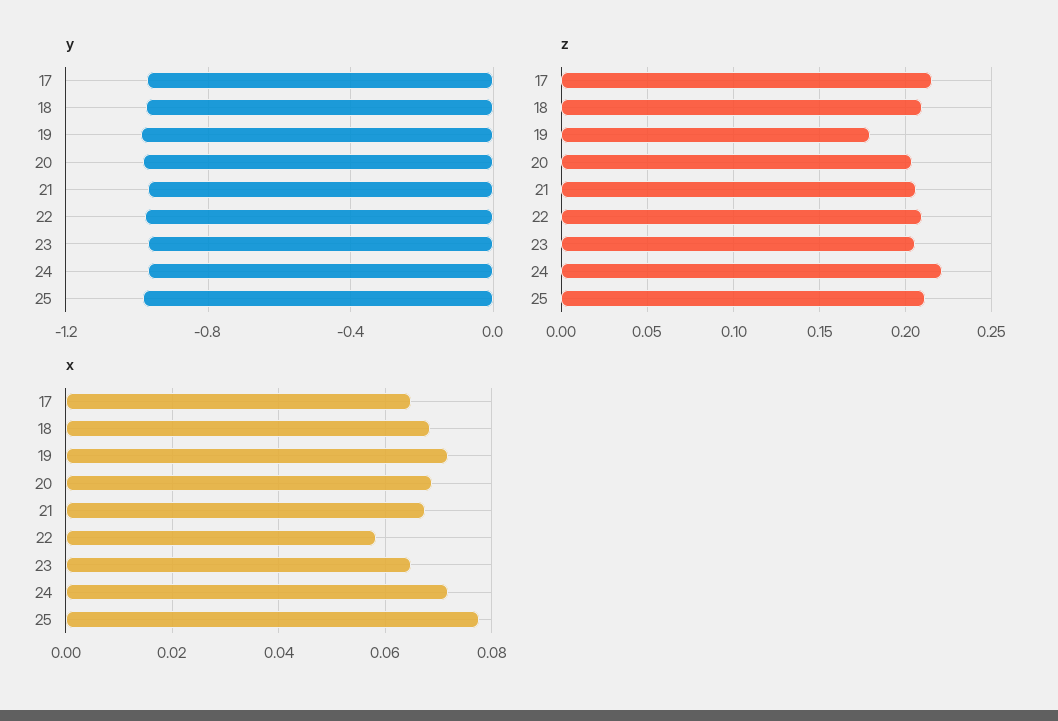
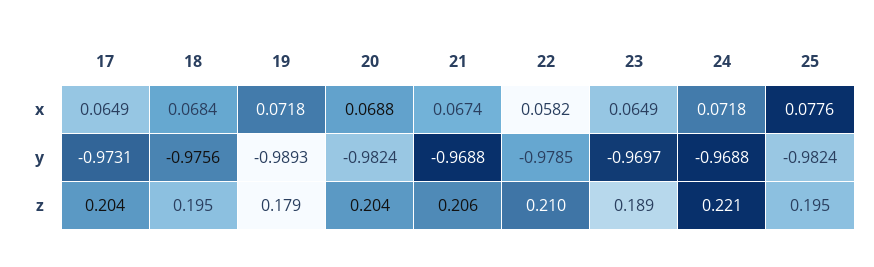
  {
    "y": {
      "17": -0.9731,
      "18": -0.9756,
      "19": -0.9893,
      "20": -0.9824,
      "21": -0.9688,
      "22": -0.9785,
      "23": -0.9697,
      "24": -0.9688,
      "25": -0.9824
    },
    "z": {
-     "17": 0.215,
+     "17": 0.204,
-     "18": 0.21,
+     "18": 0.195,
      "19": 0.179,
      "20": 0.204,
      "21": 0.206,
      "22": 0.21,
-     "23": 0.205,
+     "23": 0.189,
      "24": 0.221,
-     "25": 0.21
+     "25": 0.195
    },
    "x": {
      "17": 0.0649,
      "18": 0.0684,
      "19": 0.0718,
      "20": 0.0688,
      "21": 0.0674,
      "22": 0.0582,
      "23": 0.0649,
      "24": 0.0718,
      "25": 0.0776
    }
  }

